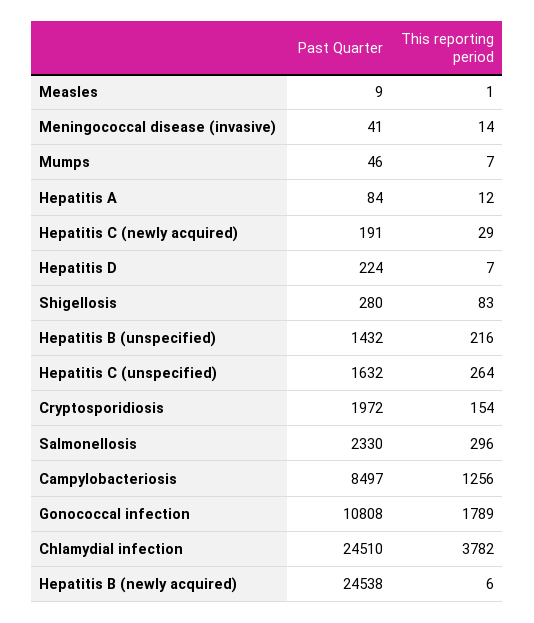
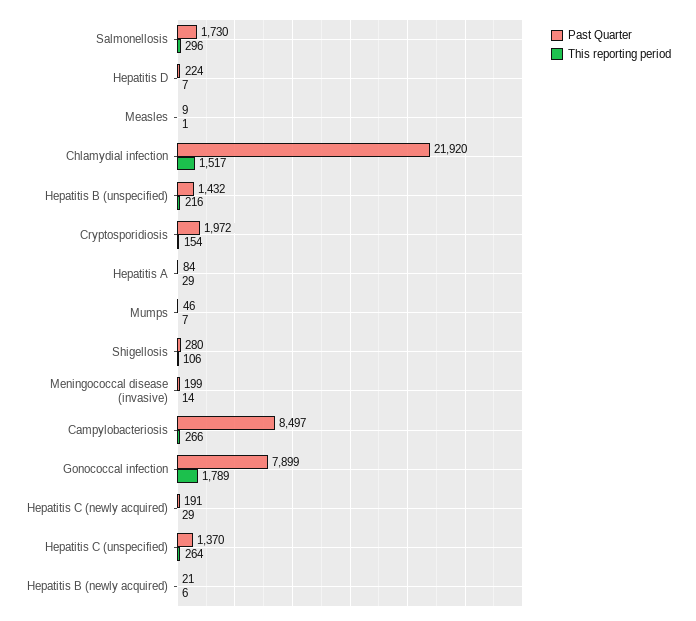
  {
    "Past Quarter": {
      "Measles": 9,
-     "Meningococcal disease (invasive)": 41,
+     "Meningococcal disease (invasive)": 199,
      "Mumps": 46,
      "Hepatitis A": 84,
      "Hepatitis C (newly acquired)": 191,
      "Hepatitis D": 224,
      "Shigellosis": 280,
      "Hepatitis B (unspecified)": 1432,
-     "Hepatitis C (unspecified)": 1632,
+     "Hepatitis C (unspecified)": 1370,
      "Cryptosporidiosis": 1972,
-     "Salmonellosis": 2330,
+     "Salmonellosis": 1730,
      "Campylobacteriosis": 8497,
-     "Gonococcal infection": 10808,
+     "Gonococcal infection": 7899,
-     "Chlamydial infection": 24510,
+     "Chlamydial infection": 21920,
-     "Hepatitis B (newly acquired)": 24538
+     "Hepatitis B (newly acquired)": 21
    },
    "This reporting period": {
      "Measles": 1,
      "Meningococcal disease (invasive)": 14,
      "Mumps": 7,
-     "Hepatitis A": 12,
+     "Hepatitis A": 29,
      "Hepatitis C (newly acquired)": 29,
      "Hepatitis D": 7,
-     "Shigellosis": 83,
+     "Shigellosis": 106,
      "Hepatitis B (unspecified)": 216,
      "Hepatitis C (unspecified)": 264,
      "Cryptosporidiosis": 154,
      "Salmonellosis": 296,
-     "Campylobacteriosis": 1256,
+     "Campylobacteriosis": 266,
      "Gonococcal infection": 1789,
-     "Chlamydial infection": 3782,
+     "Chlamydial infection": 1517,
      "Hepatitis B (newly acquired)": 6
    }
  }

